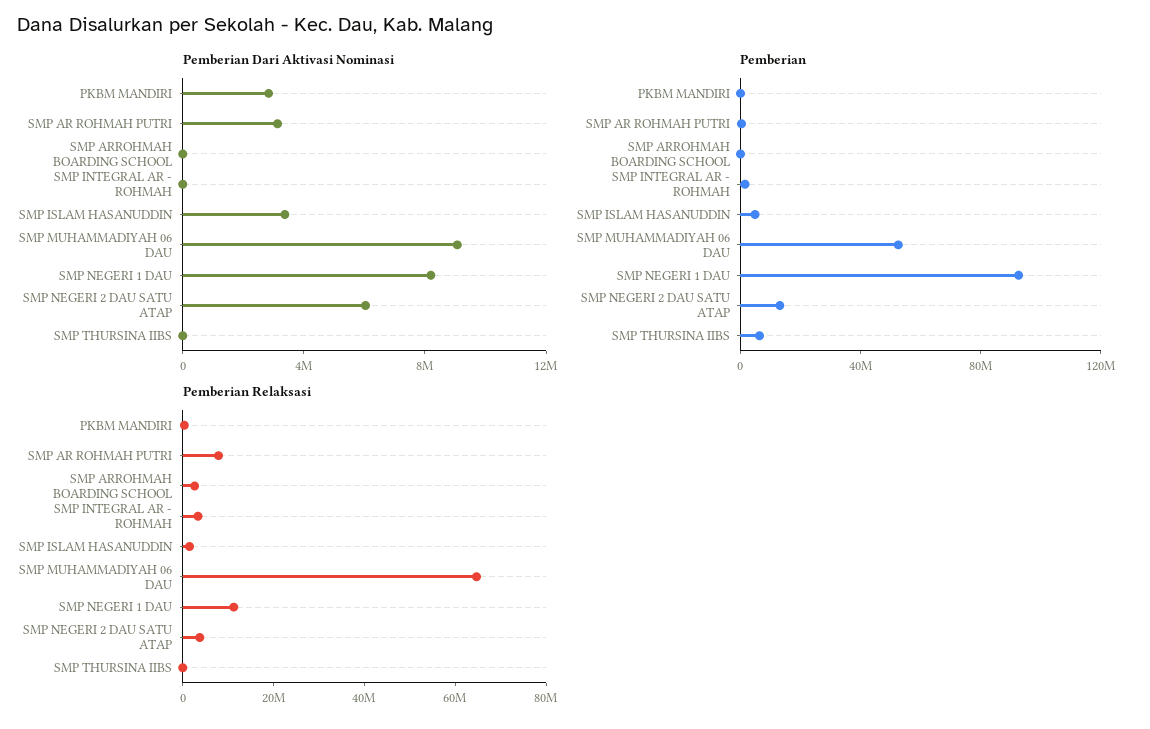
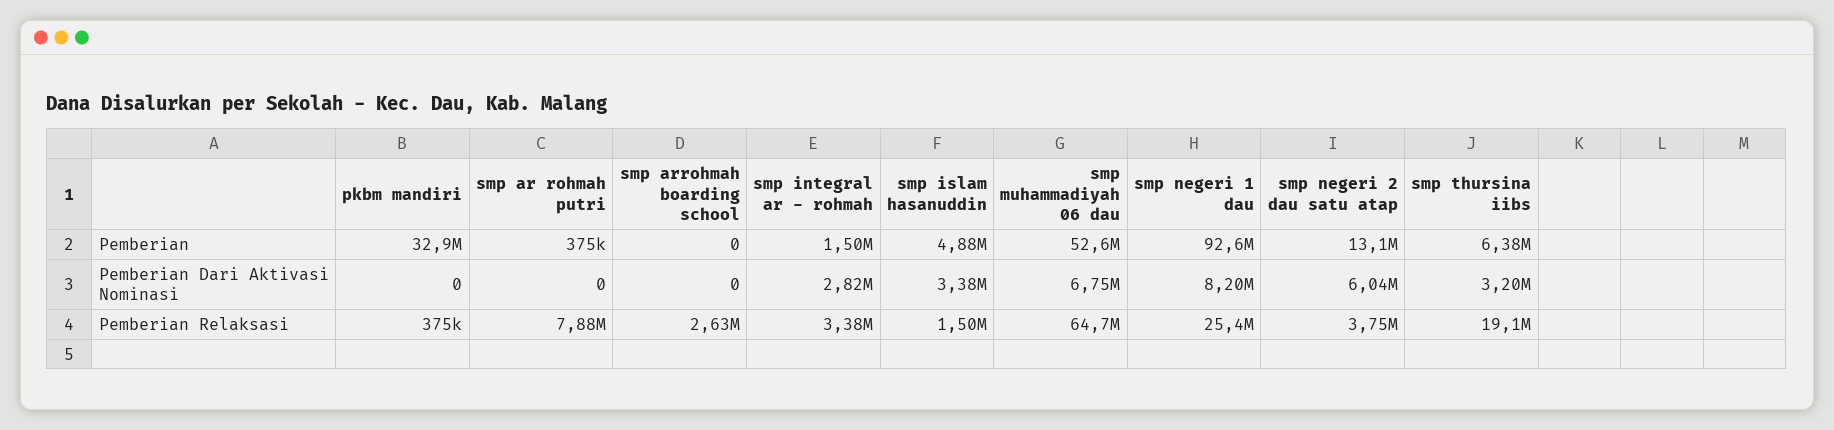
  {
    "Pemberian Dari Aktivasi Nominasi": {
-     "PKBM MANDIRI": 3000000,
+     "PKBM MANDIRI": 0,
-     "SMP AR ROHMAH PUTRI": 3000000,
+     "SMP AR ROHMAH PUTRI": 0,
      "SMP ARROHMAH BOARDING SCHOOL": 0,
-     "SMP INTEGRAL AR - ROHMAH": 0,
+     "SMP INTEGRAL AR - ROHMAH": 2820000,
      "SMP ISLAM HASANUDDIN": 3380000,
-     "SMP MUHAMMADIYAH 06 DAU": 9000000,
+     "SMP MUHAMMADIYAH 06 DAU": 6750000,
      "SMP NEGERI 1 DAU": 8200000,
      "SMP NEGERI 2 DAU SATU ATAP": 6040000,
-     "SMP THURSINA IIBS": 0
+     "SMP THURSINA IIBS": 3200000
    },
    "Pemberian": {
-     "PKBM MANDIRI": 0,
+     "PKBM MANDIRI": 32900000,
      "SMP AR ROHMAH PUTRI": 375000,
      "SMP ARROHMAH BOARDING SCHOOL": 0,
      "SMP INTEGRAL AR - ROHMAH": 1500000,
      "SMP ISLAM HASANUDDIN": 4880000,
      "SMP MUHAMMADIYAH 06 DAU": 52600000,
      "SMP NEGERI 1 DAU": 92600000,
      "SMP NEGERI 2 DAU SATU ATAP": 13100000,
      "SMP THURSINA IIBS": 6380000
    },
    "Pemberian Relaksasi": {
      "PKBM MANDIRI": 375000,
      "SMP AR ROHMAH PUTRI": 7880000,
      "SMP ARROHMAH BOARDING SCHOOL": 2630000,
      "SMP INTEGRAL AR - ROHMAH": 3380000,
      "SMP ISLAM HASANUDDIN": 1500000,
      "SMP MUHAMMADIYAH 06 DAU": 64700000,
-     "SMP NEGERI 1 DAU": 10000000,
+     "SMP NEGERI 1 DAU": 25400000,
      "SMP NEGERI 2 DAU SATU ATAP": 3750000,
-     "SMP THURSINA IIBS": 0
+     "SMP THURSINA IIBS": 19100000
    }
  }

